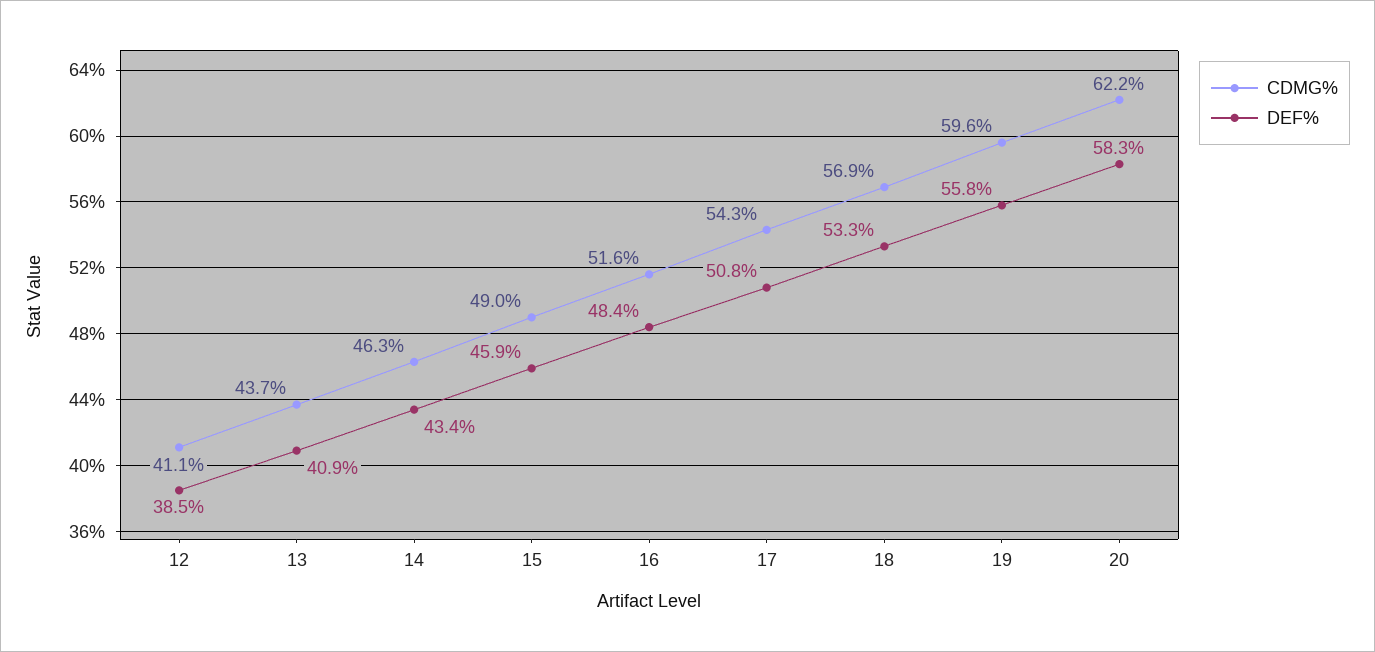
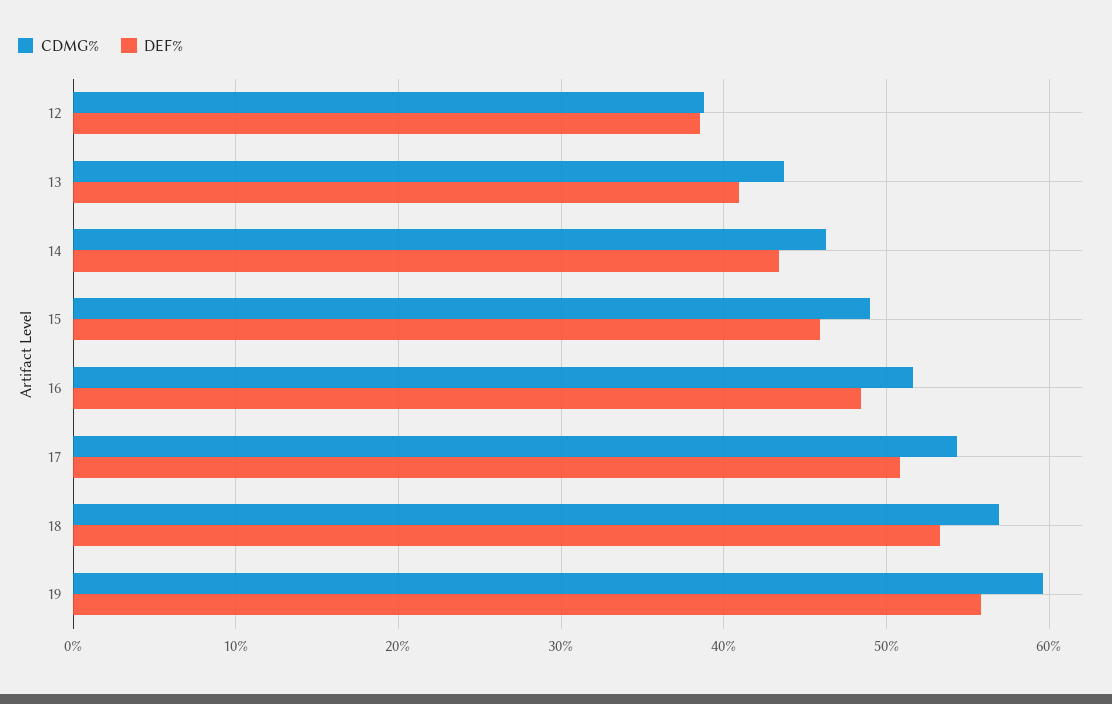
  {
    "CDMG%": {
-     "12": 41.1,
+     "12": 39,
      "13": 43.7,
      "14": 46.3,
      "15": 49,
      "16": 51.6,
      "17": 54.3,
      "18": 56.9,
-     "19": 59.6,
+     "19": 59.6
-     "20": 62.2
    },
    "DEF%": {
      "12": 38.5,
      "13": 40.9,
      "14": 43.4,
      "15": 45.9,
      "16": 48.4,
      "17": 50.8,
      "18": 53.3,
-     "19": 55.8,
+     "19": 55.8
-     "20": 58.3
    }
  }

